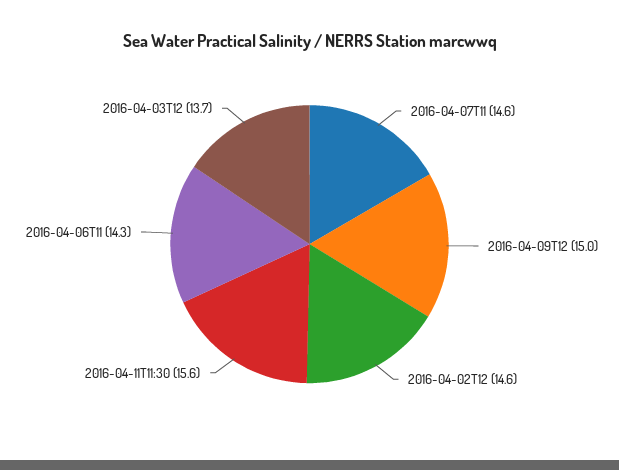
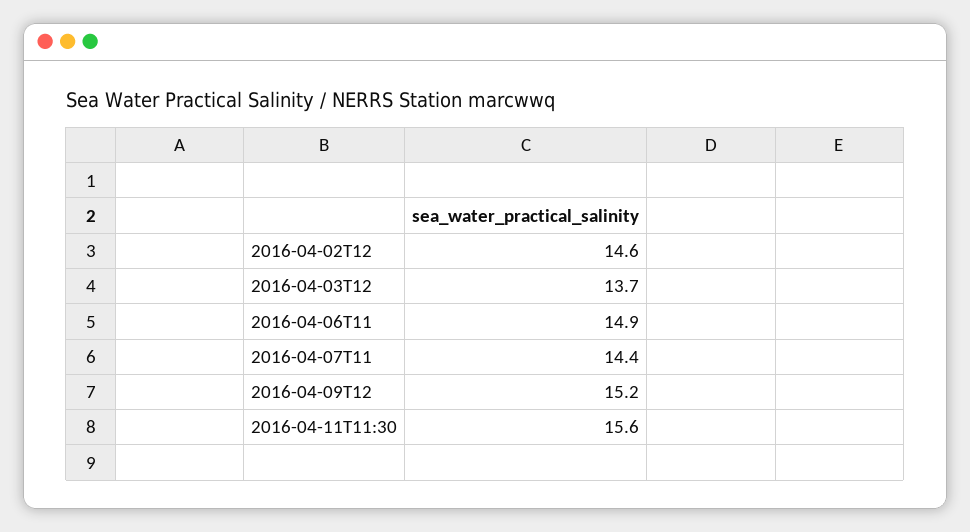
  {
-   "2016-04-07T11": 14.6,
+   "2016-04-07T11": 14.4,
-   "2016-04-09T12": 15,
+   "2016-04-09T12": 15.2,
    "2016-04-02T12": 14.6,
    "2016-04-11T11:30": 15.6,
-   "2016-04-06T11": 14.3,
+   "2016-04-06T11": 14.9,
    "2016-04-03T12": 13.7
  }

